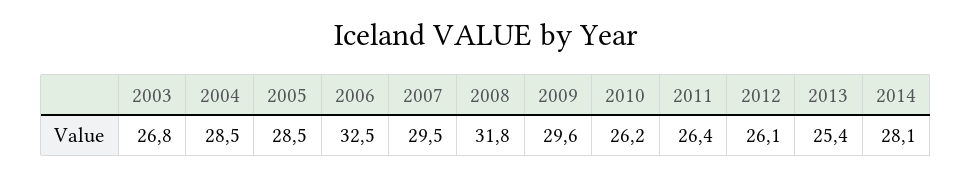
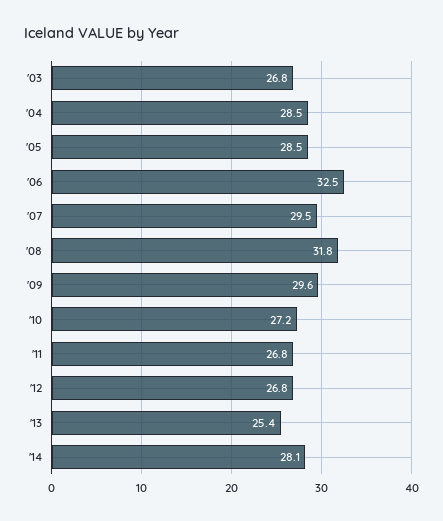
  {
    "2003": 26.8,
    "2004": 28.5,
    "2005": 28.5,
    "2006": 32.5,
    "2007": 29.5,
    "2008": 31.8,
    "2009": 29.6,
-   "2010": 26.2,
+   "2010": 27.2,
-   "2011": 26.4,
+   "2011": 26.8,
-   "2012": 26.1,
+   "2012": 26.8,
    "2013": 25.4,
    "2014": 28.1
  }

